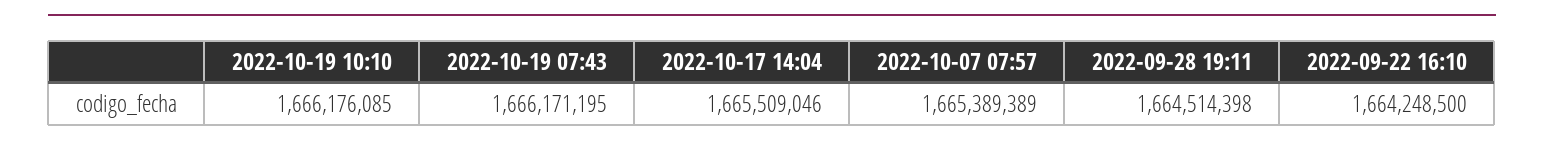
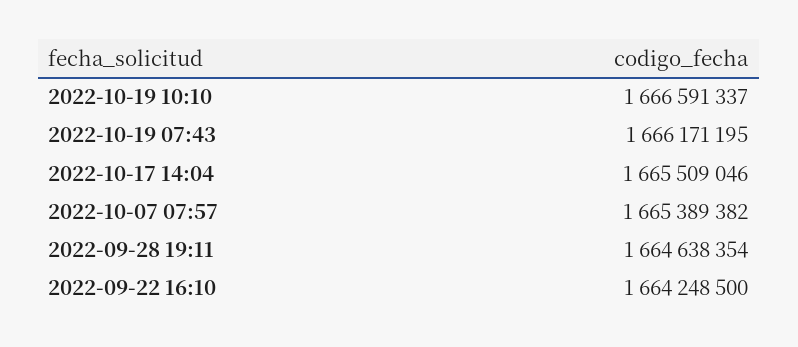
  {
-   "2022-10-19 10:10": 1666176085,
+   "2022-10-19 10:10": 1666591337,
    "2022-10-19 07:43": 1666171195,
    "2022-10-17 14:04": 1665509046,
-   "2022-10-07 07:57": 1665389389,
+   "2022-10-07 07:57": 1665389382,
-   "2022-09-28 19:11": 1664514398,
+   "2022-09-28 19:11": 1664638354,
    "2022-09-22 16:10": 1664248500
  }

